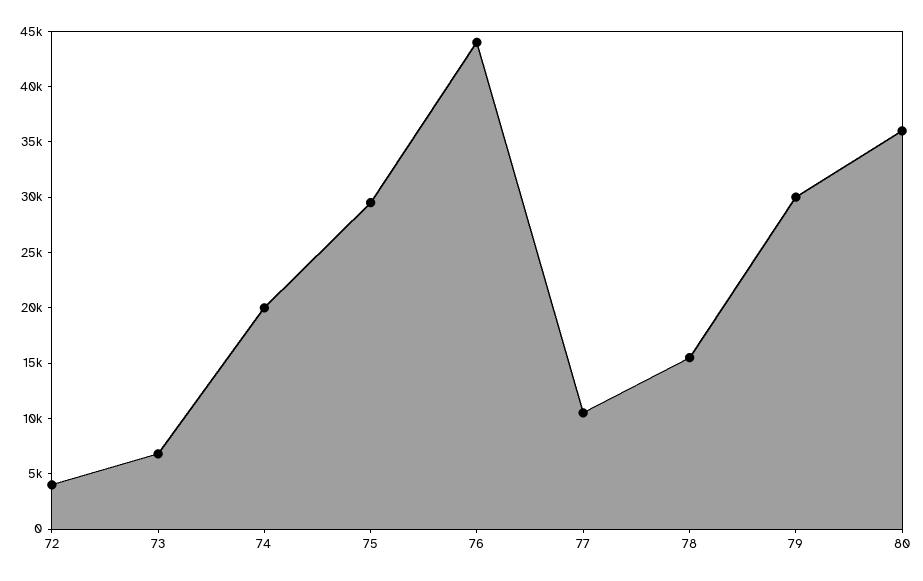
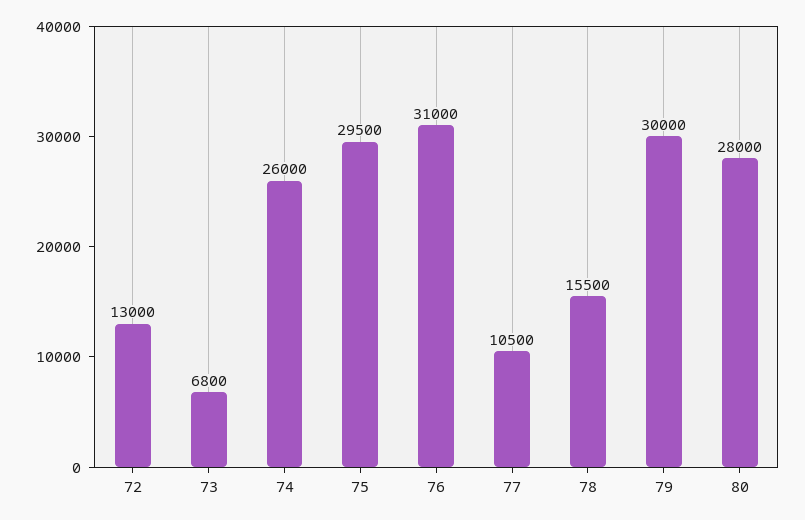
  {
-   "72": 4000,
+   "72": 13000,
    "73": 6800,
-   "74": 20000,
+   "74": 26000,
    "75": 29500,
-   "76": 44000,
+   "76": 31000,
    "77": 10500,
    "78": 15500,
    "79": 30000,
-   "80": 36000
+   "80": 28000
  }

